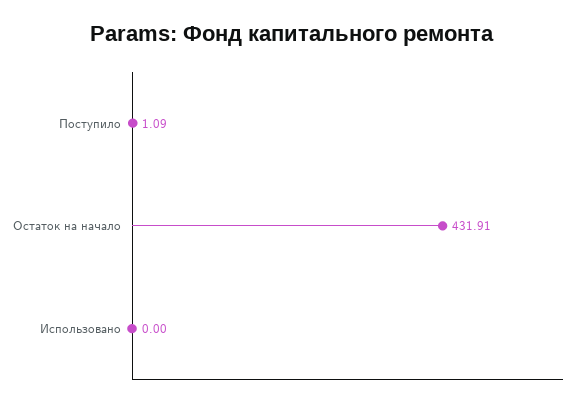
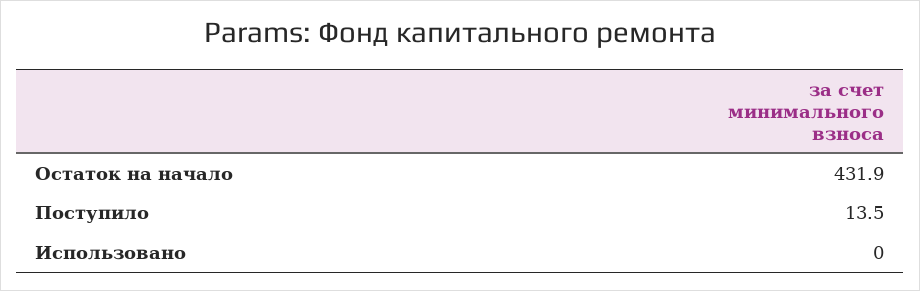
  {
-   "Поступило": 1.09,
+   "Поступило": 13.5,
    "Остаток на начало": 431.91,
    "Использовано": 0
  }

